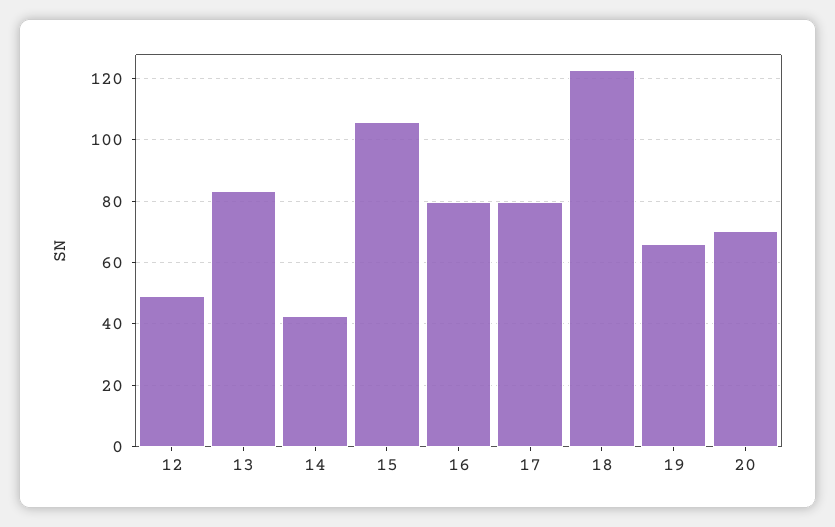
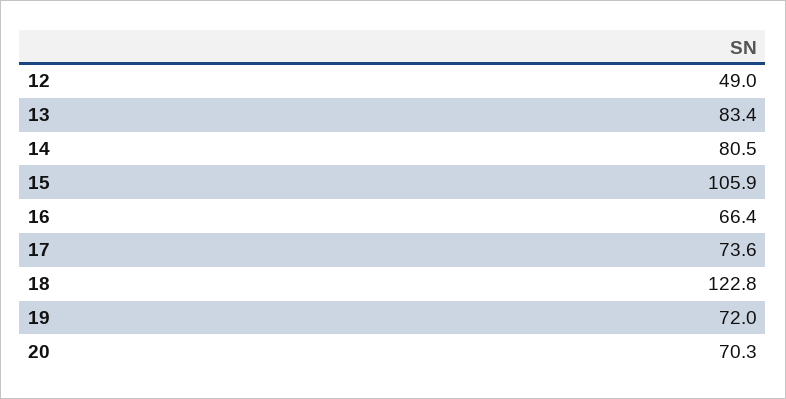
  {
    "12": 49,
    "13": 83.4,
-   "14": 42,
+   "14": 80.5,
    "15": 105.9,
-   "16": 80,
+   "16": 66.4,
-   "17": 80,
+   "17": 73.6,
    "18": 122.8,
-   "19": 66,
+   "19": 72,
    "20": 70.3
  }

